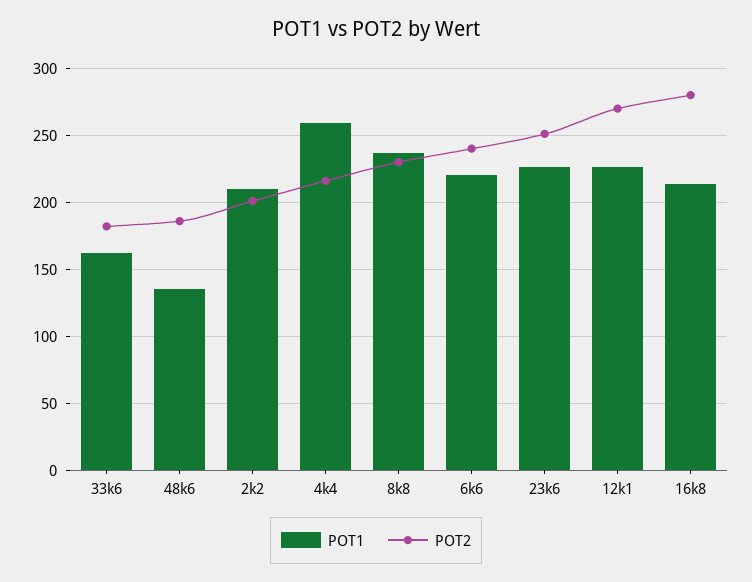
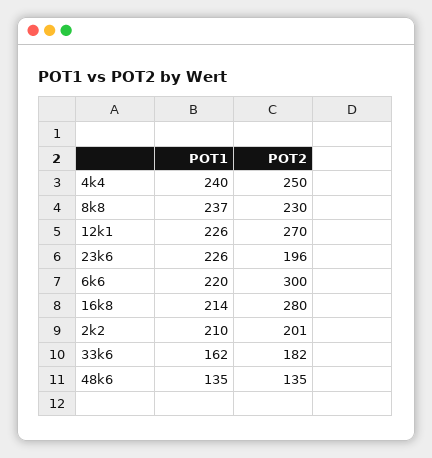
  {
    "POT1": {
      "33k6": 162,
      "48k6": 135,
      "2k2": 210,
-     "4k4": 260,
+     "4k4": 240,
      "8k8": 237,
      "6k6": 220,
      "23k6": 226,
      "12k1": 226,
      "16k8": 214
    },
    "POT2": {
      "33k6": 182,
-     "48k6": 185,
+     "48k6": 135,
      "2k2": 201,
-     "4k4": 215,
+     "4k4": 250,
      "8k8": 230,
-     "6k6": 240,
+     "6k6": 300,
-     "23k6": 250,
+     "23k6": 196,
      "12k1": 270,
      "16k8": 280
    }
  }

